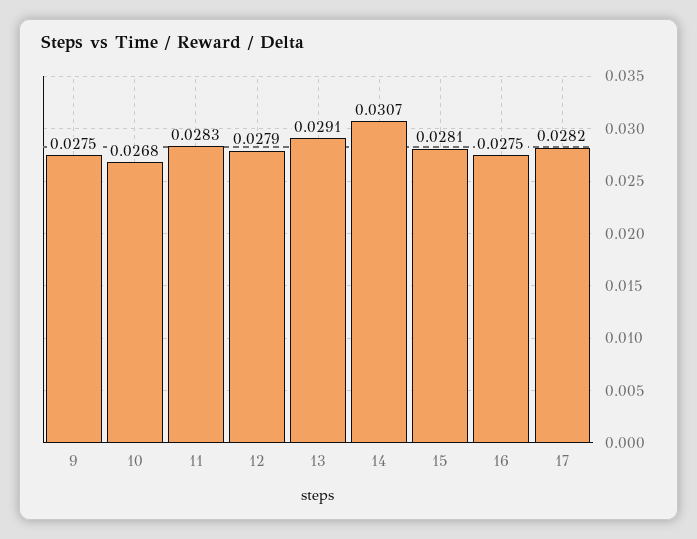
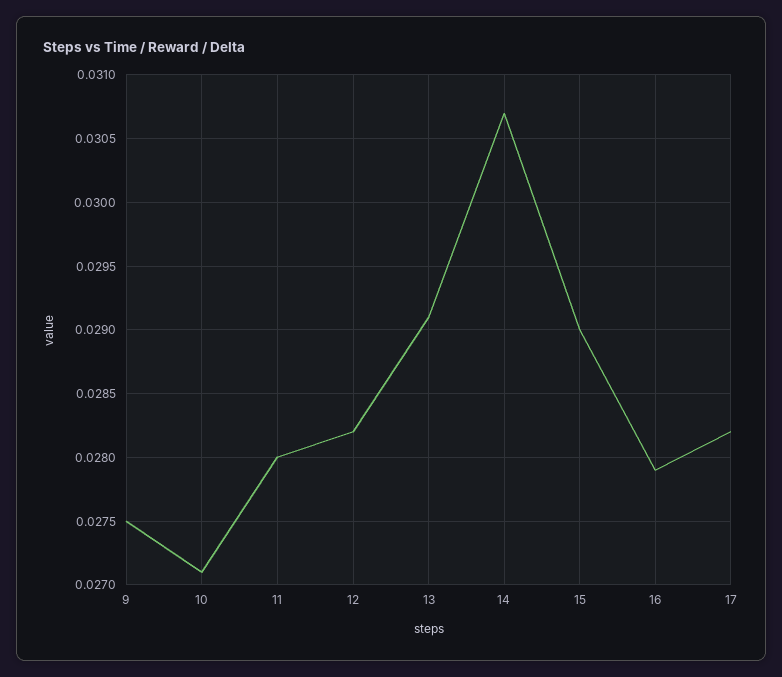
  {
    "9": 0.0275,
-   "10": 0.0268,
+   "10": 0.0271,
-   "11": 0.0283,
+   "11": 0.028,
-   "12": 0.0279,
+   "12": 0.0282,
    "13": 0.0291,
    "14": 0.0307,
-   "15": 0.0281,
+   "15": 0.029,
-   "16": 0.0275,
+   "16": 0.0279,
    "17": 0.0282
  }

